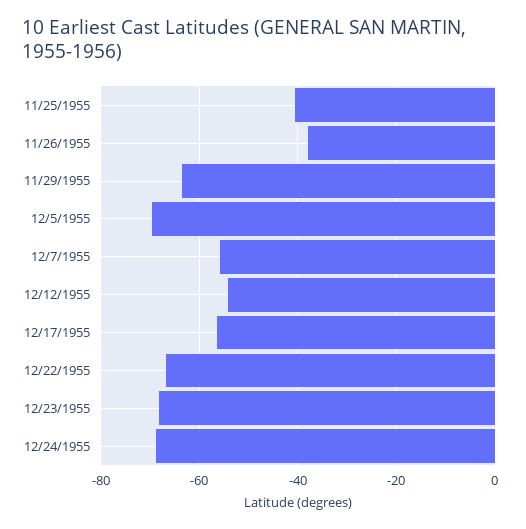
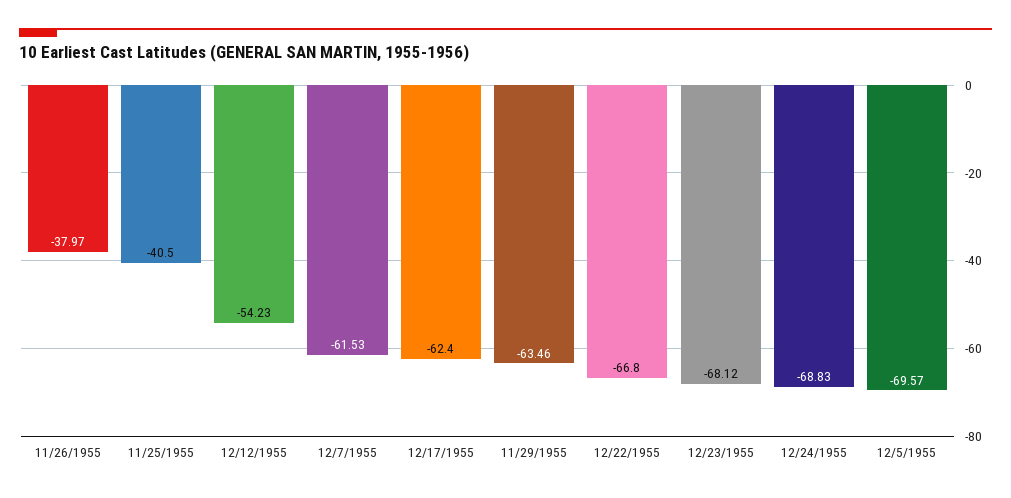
  {
    "11/25/1955": -40.5,
    "11/26/1955": -37.97,
    "11/29/1955": -63.46,
    "12/5/1955": -69.57,
-   "12/7/1955": -56,
+   "12/7/1955": -61.53,
    "12/12/1955": -54.23,
-   "12/17/1955": -56,
+   "12/17/1955": -62.4,
    "12/22/1955": -66.8,
    "12/23/1955": -68.12,
    "12/24/1955": -68.83
  }

